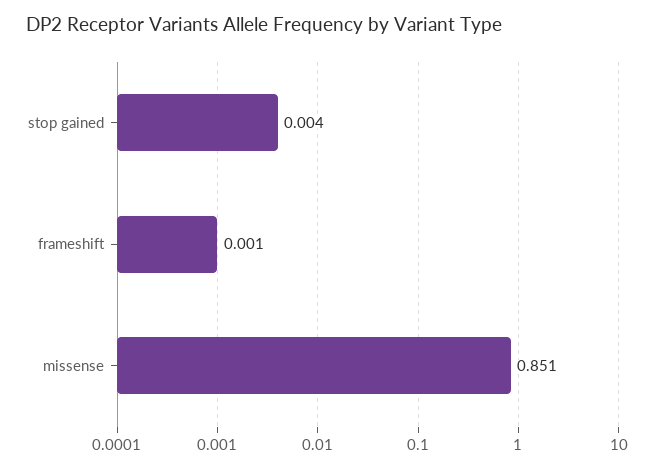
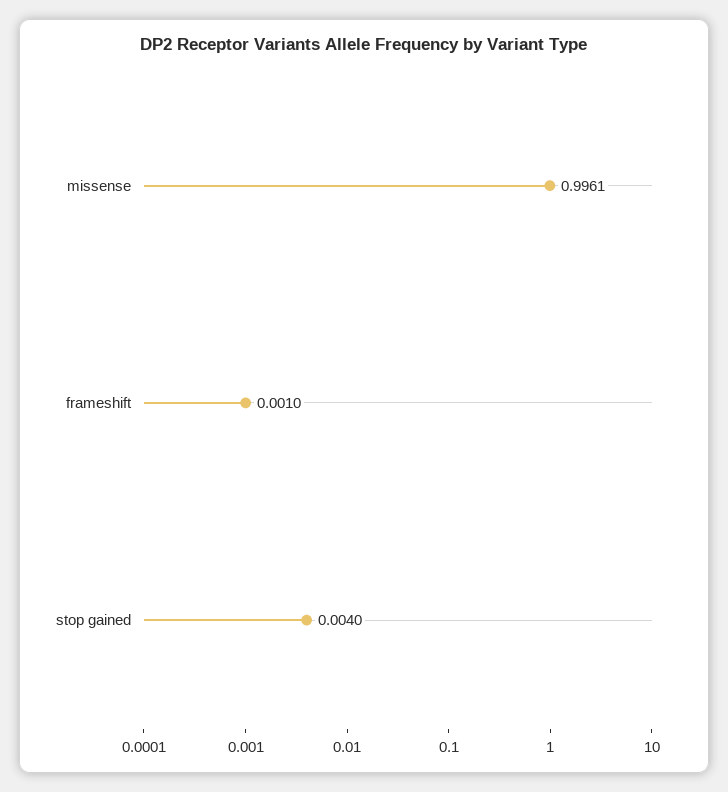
  {
    "stop gained": 0.004,
    "frameshift": 0.001,
-   "missense": 0.851
+   "missense": 0.9961
  }

